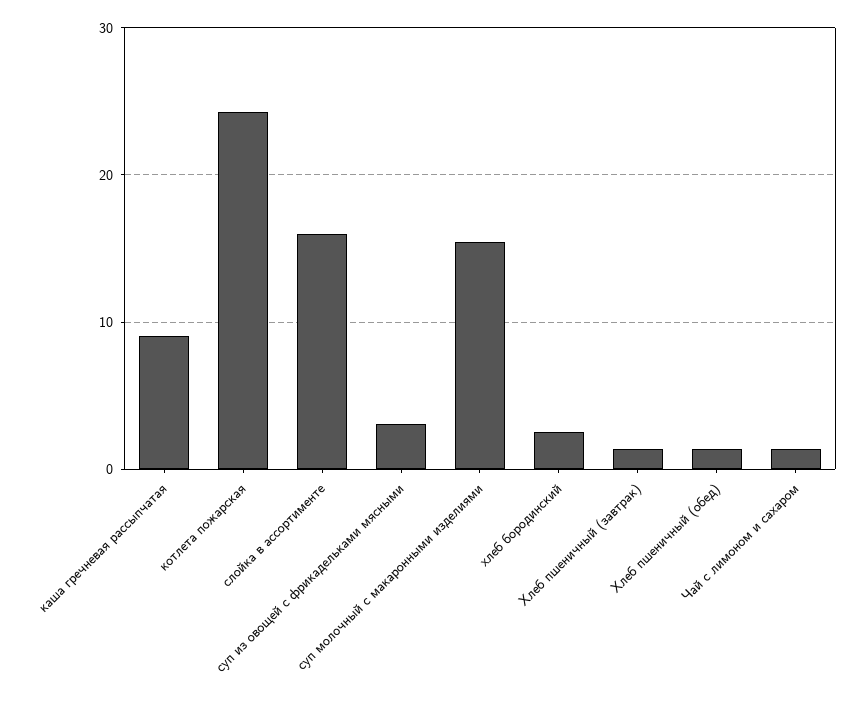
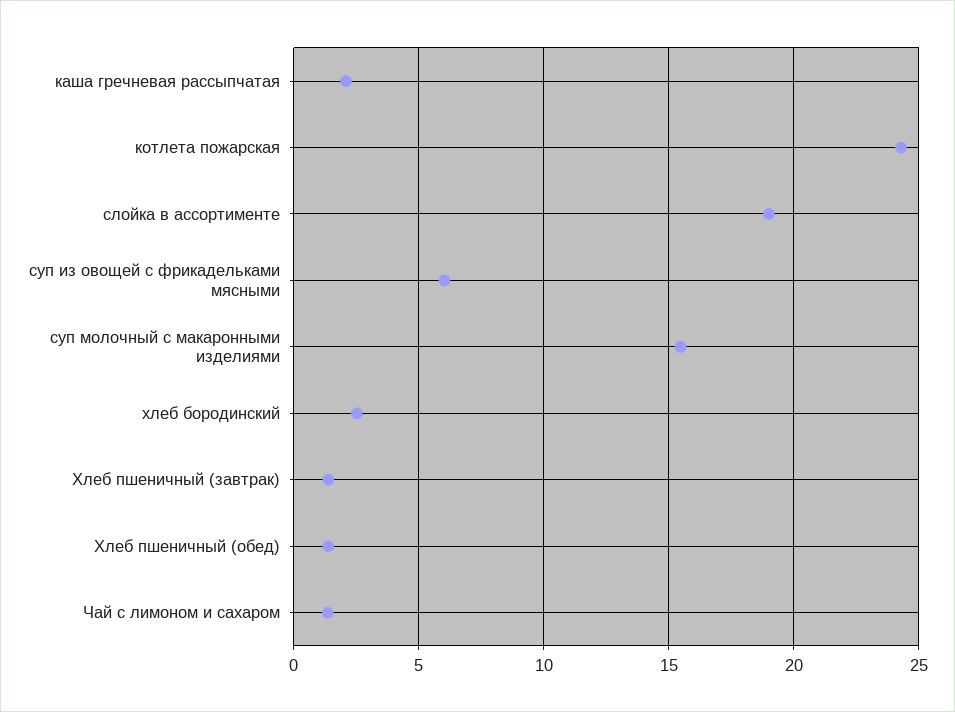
  {
-   "каша гречневая рассыпчатая": 9,
+   "каша гречневая рассыпчатая": 2,
    "котлета пожарская": 24.5,
-   "слойка в ассортименте": 16,
+   "слойка в ассортименте": 19,
-   "суп из овощей с фрикадельками мясными": 3,
+   "суп из овощей с фрикадельками мясными": 6,
    "суп молочный с макаронными изделиями": 15.5,
    "хлеб бородинский": 2.5,
    "Хлеб пшеничный (завтрак)": 1.5,
    "Хлеб пшеничный (обед)": 1.5,
    "Чай с лимоном и сахаром": 1.5
  }

